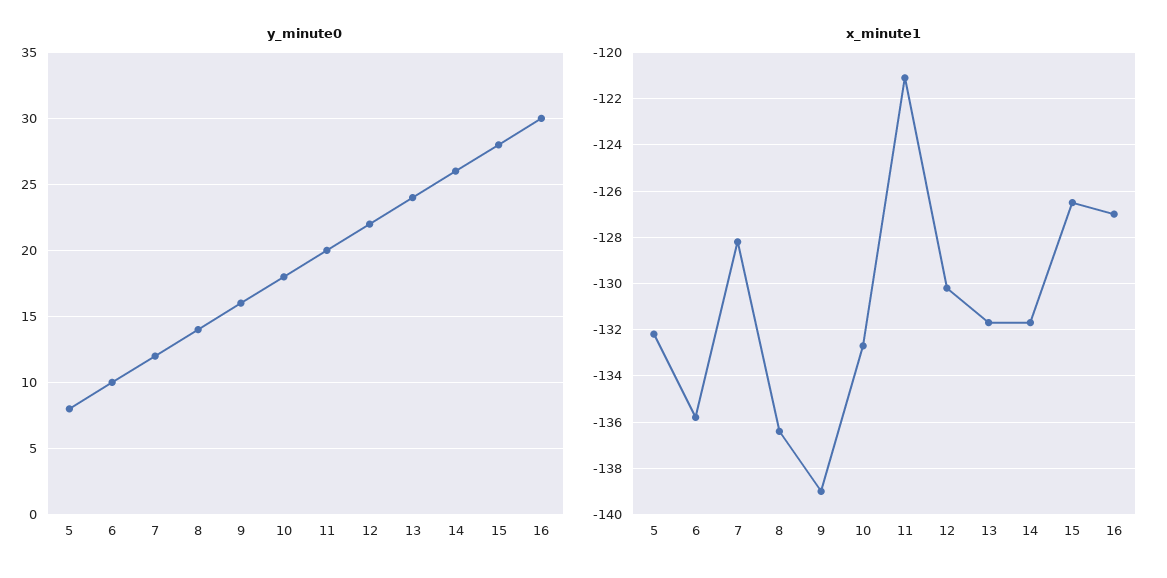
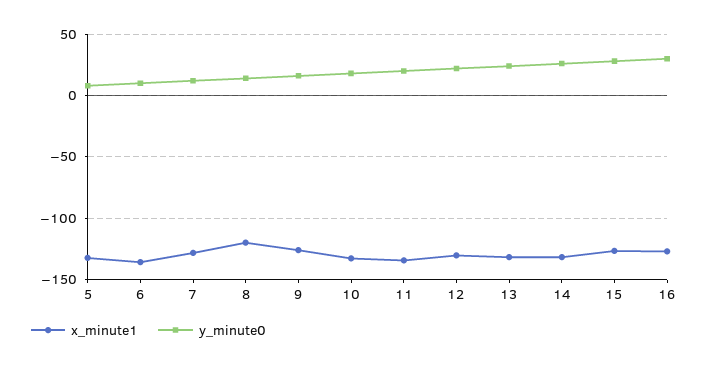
  {
    "y_minute0": {
      "5": 8,
      "6": 10,
      "7": 12,
      "8": 14,
      "9": 16,
      "10": 18,
      "11": 20,
      "12": 22,
      "13": 24,
      "14": 26,
      "15": 28,
      "16": 30
    },
    "x_minute1": {
      "5": -132,
      "6": -136,
      "7": -128,
-     "8": -136.5,
+     "8": -120,
-     "9": -139,
+     "9": -125,
      "10": -132.5,
-     "11": -121,
+     "11": -135,
      "12": -130,
      "13": -131.5,
      "14": -131.5,
      "15": -126.5,
      "16": -127
    }
  }

